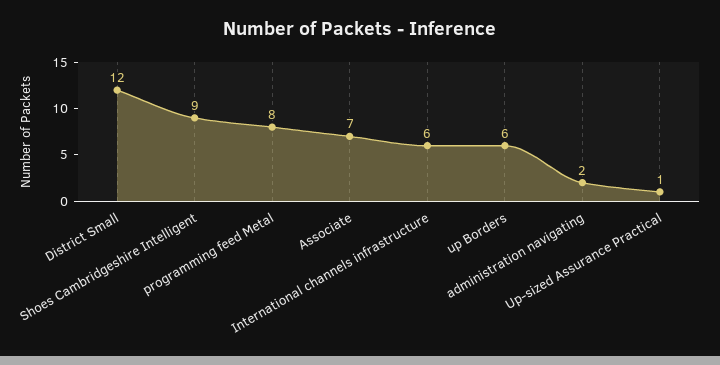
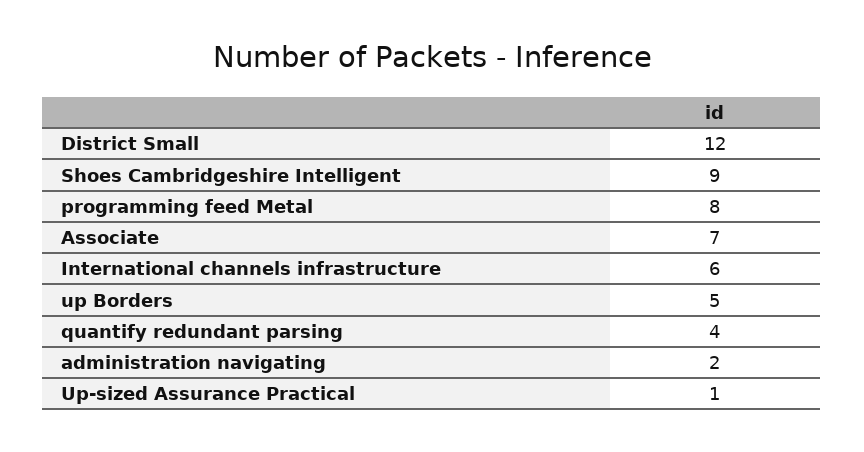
  {
    "District Small": 12,
    "Shoes Cambridgeshire Intelligent": 9,
    "programming feed Metal": 8,
    "Associate": 7,
    "International channels infrastructure": 6,
-   "up Borders": 6,
+   "up Borders": 5,
    "administration navigating": 2,
-   "Up-sized Assurance Practical": 1
+   "Up-sized Assurance Practical": 1,
+   "quantify redundant parsing": 4
  }

